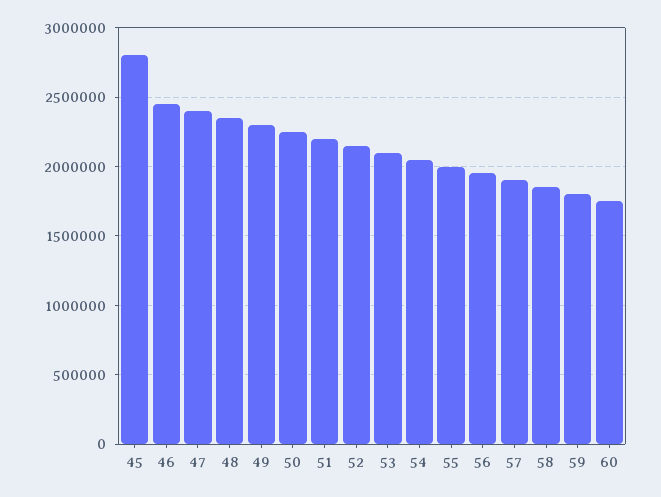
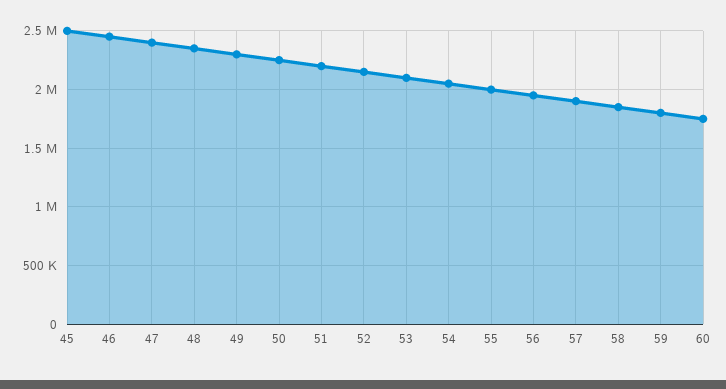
  {
-   "45": 2800000,
+   "45": 2500000,
    "46": 2450000,
    "47": 2400000,
    "48": 2350000,
    "49": 2300000,
    "50": 2250000,
    "51": 2200000,
    "52": 2150000,
    "53": 2100000,
    "54": 2050000,
    "55": 2000000,
    "56": 1950000,
    "57": 1900000,
    "58": 1850000,
    "59": 1800000,
    "60": 1750000
  }

